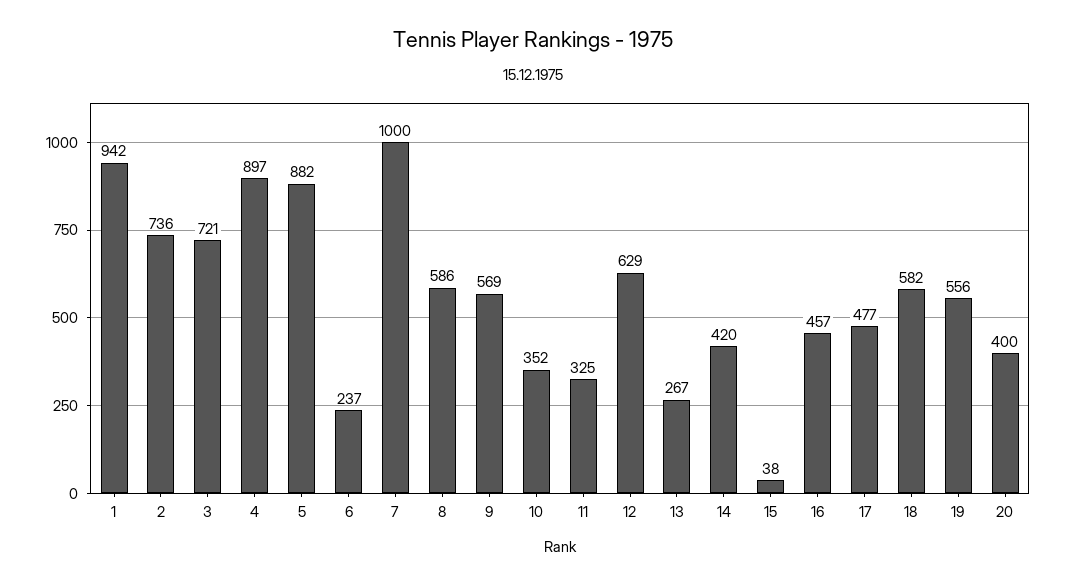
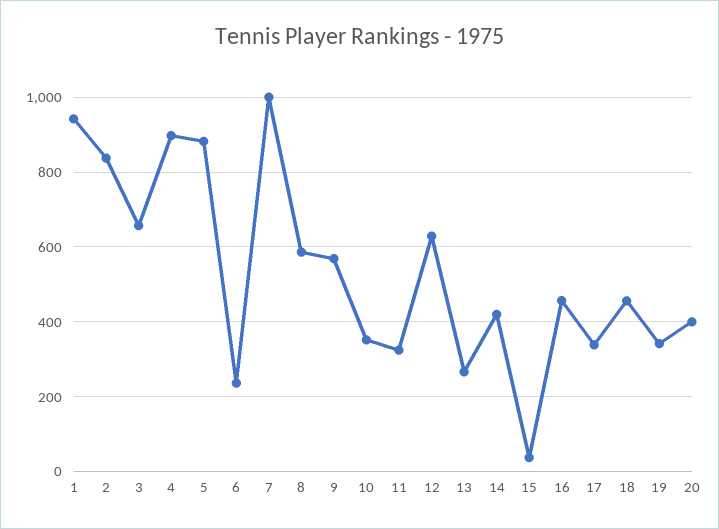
  {
    "1": 942,
-   "2": 736,
+   "2": 840,
-   "3": 721,
+   "3": 660,
    "4": 897,
    "5": 882,
    "6": 237,
    "7": 1000,
    "8": 586,
    "9": 569,
    "10": 352,
    "11": 325,
    "12": 629,
    "13": 267,
    "14": 420,
    "15": 38,
    "16": 457,
-   "17": 477,
+   "17": 340,
-   "18": 582,
+   "18": 460,
-   "19": 556,
+   "19": 340,
    "20": 400
  }

